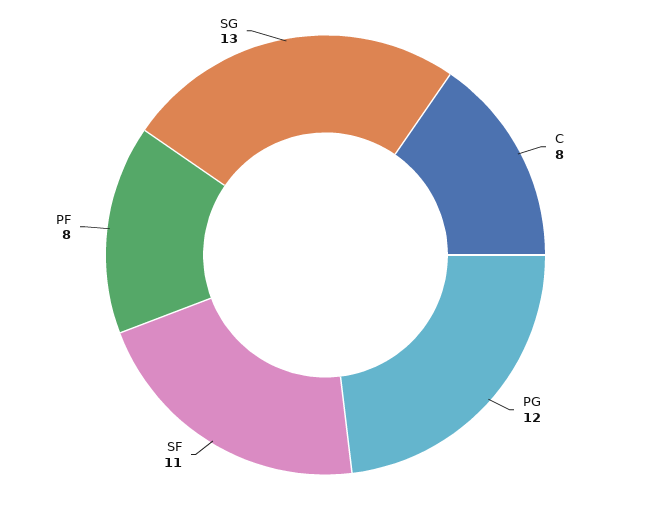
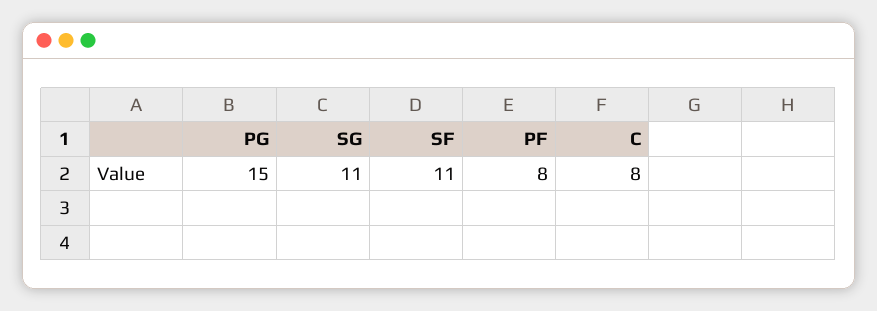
  {
    "C": 8,
-   "PG": 12,
+   "PG": 15,
    "SF": 11,
    "PF": 8,
-   "SG": 13
+   "SG": 11
  }

